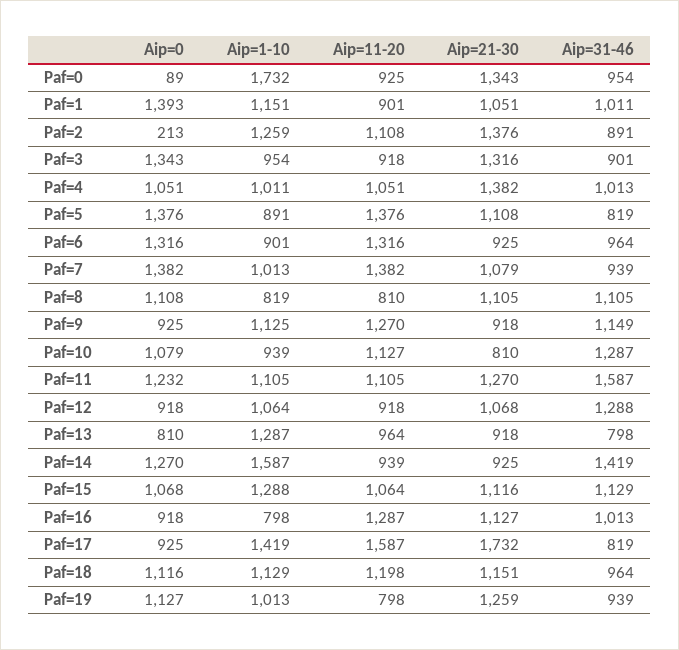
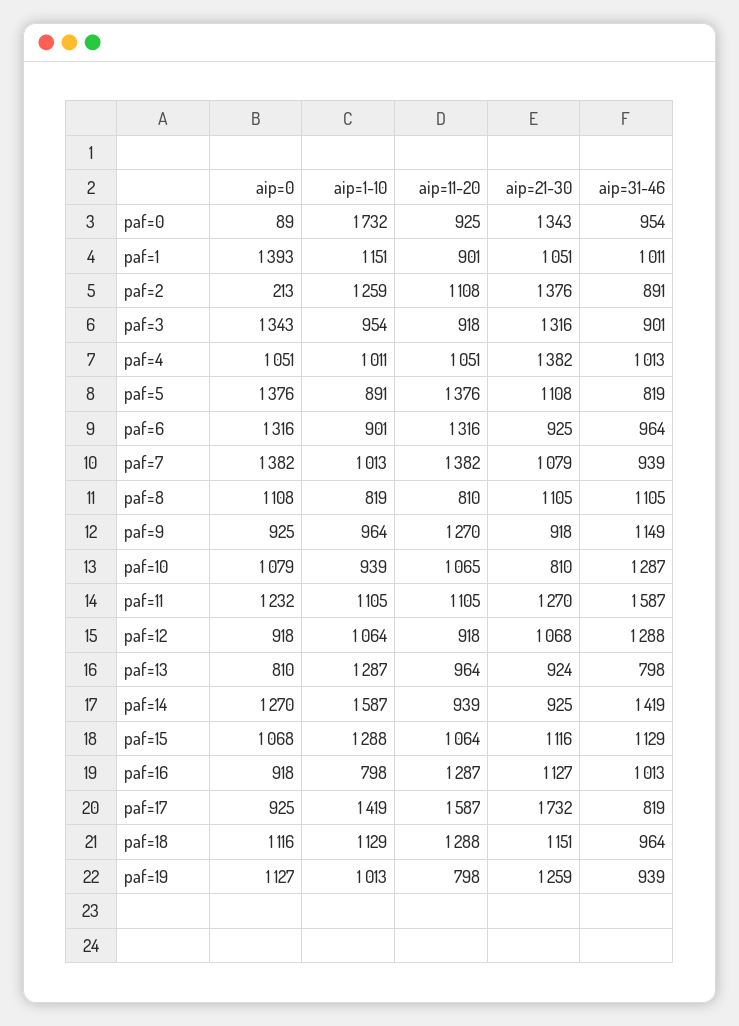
  {
    "Aip=0": {
      "Paf=0": 89,
      "Paf=1": 1393,
      "Paf=2": 213,
      "Paf=3": 1343,
      "Paf=4": 1051,
      "Paf=5": 1376,
      "Paf=6": 1316,
      "Paf=7": 1382,
      "Paf=8": 1108,
      "Paf=9": 925,
      "Paf=10": 1079,
      "Paf=11": 1232,
      "Paf=12": 918,
      "Paf=13": 810,
      "Paf=14": 1270,
      "Paf=15": 1068,
      "Paf=16": 918,
      "Paf=17": 925,
      "Paf=18": 1116,
      "Paf=19": 1127
    },
    "Aip=1-10": {
      "Paf=0": 1732,
      "Paf=1": 1151,
      "Paf=2": 1259,
      "Paf=3": 954,
      "Paf=4": 1011,
      "Paf=5": 891,
      "Paf=6": 901,
      "Paf=7": 1013,
      "Paf=8": 819,
-     "Paf=9": 1125,
+     "Paf=9": 964,
      "Paf=10": 939,
      "Paf=11": 1105,
      "Paf=12": 1064,
      "Paf=13": 1287,
      "Paf=14": 1587,
      "Paf=15": 1288,
      "Paf=16": 798,
      "Paf=17": 1419,
      "Paf=18": 1129,
      "Paf=19": 1013
    },
    "Aip=11-20": {
      "Paf=0": 925,
      "Paf=1": 901,
      "Paf=2": 1108,
      "Paf=3": 918,
      "Paf=4": 1051,
      "Paf=5": 1376,
      "Paf=6": 1316,
      "Paf=7": 1382,
      "Paf=8": 810,
      "Paf=9": 1270,
-     "Paf=10": 1127,
+     "Paf=10": 1065,
      "Paf=11": 1105,
      "Paf=12": 918,
      "Paf=13": 964,
      "Paf=14": 939,
      "Paf=15": 1064,
      "Paf=16": 1287,
      "Paf=17": 1587,
-     "Paf=18": 1198,
+     "Paf=18": 1288,
      "Paf=19": 798
    },
    "Aip=21-30": {
      "Paf=0": 1343,
      "Paf=1": 1051,
      "Paf=2": 1376,
      "Paf=3": 1316,
      "Paf=4": 1382,
      "Paf=5": 1108,
      "Paf=6": 925,
      "Paf=7": 1079,
      "Paf=8": 1105,
      "Paf=9": 918,
      "Paf=10": 810,
      "Paf=11": 1270,
      "Paf=12": 1068,
-     "Paf=13": 918,
+     "Paf=13": 924,
      "Paf=14": 925,
      "Paf=15": 1116,
      "Paf=16": 1127,
      "Paf=17": 1732,
      "Paf=18": 1151,
      "Paf=19": 1259
    },
    "Aip=31-46": {
      "Paf=0": 954,
      "Paf=1": 1011,
      "Paf=2": 891,
      "Paf=3": 901,
      "Paf=4": 1013,
      "Paf=5": 819,
      "Paf=6": 964,
      "Paf=7": 939,
      "Paf=8": 1105,
      "Paf=9": 1149,
      "Paf=10": 1287,
      "Paf=11": 1587,
      "Paf=12": 1288,
      "Paf=13": 798,
      "Paf=14": 1419,
      "Paf=15": 1129,
      "Paf=16": 1013,
      "Paf=17": 819,
      "Paf=18": 964,
      "Paf=19": 939
    }
  }

